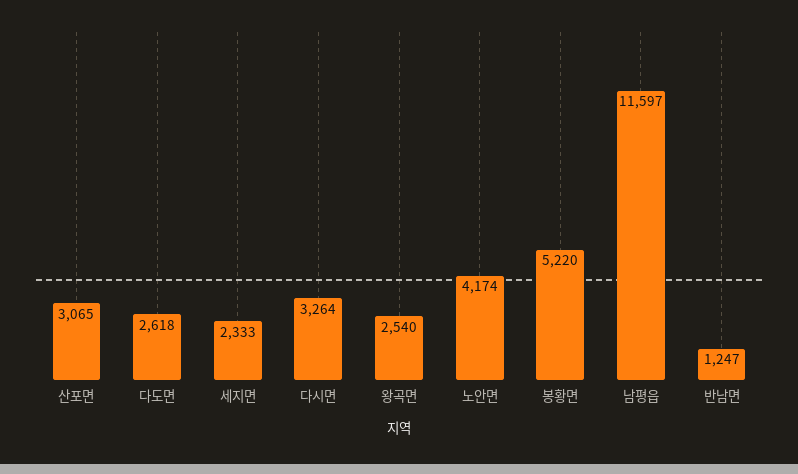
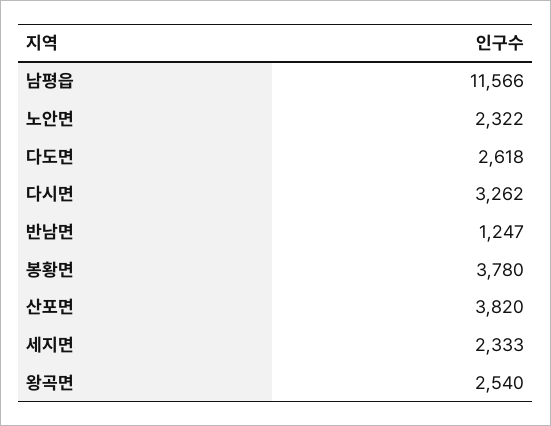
  {
-   "산포면": 3065,
+   "산포면": 3820,
    "다도면": 2618,
    "세지면": 2333,
-   "다시면": 3264,
+   "다시면": 3262,
    "왕곡면": 2540,
-   "노안면": 4174,
+   "노안면": 2322,
-   "봉황면": 5220,
+   "봉황면": 3780,
-   "남평읍": 11597,
+   "남평읍": 11566,
    "반남면": 1247
  }

